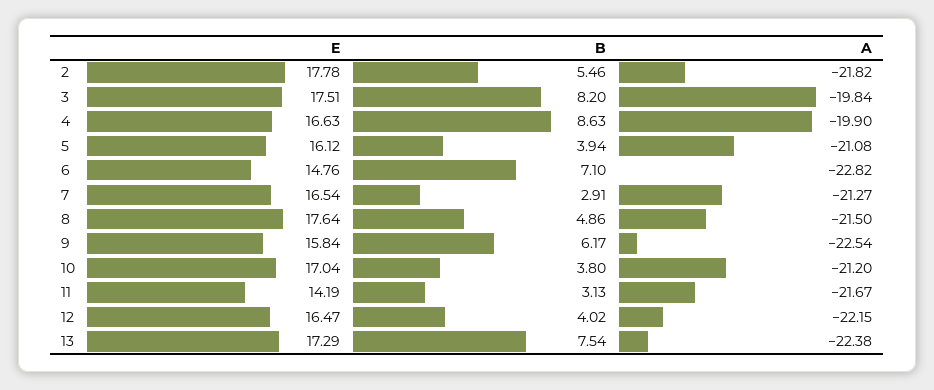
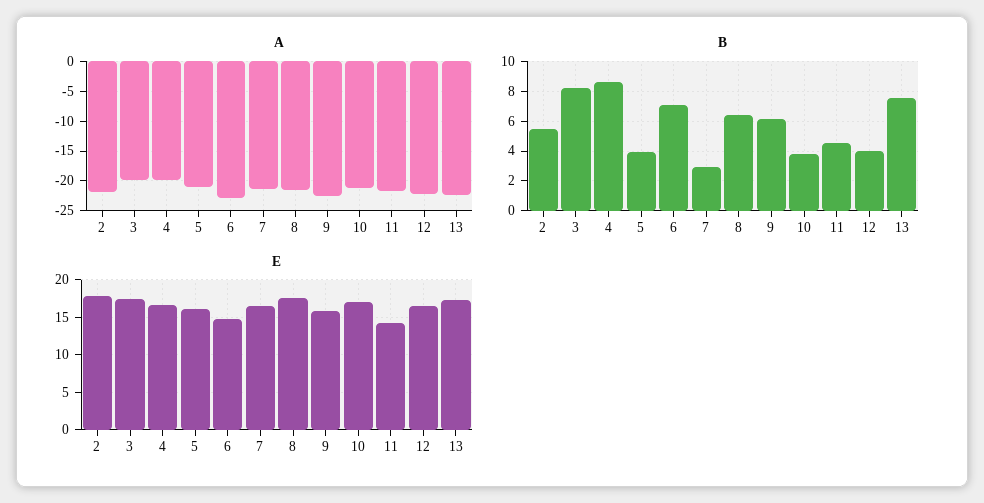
  {
    "E": {
      "2": 17.78,
      "3": 17.51,
      "4": 16.63,
      "5": 16.12,
      "6": 14.76,
      "7": 16.54,
      "8": 17.64,
      "9": 15.84,
      "10": 17.04,
      "11": 14.19,
      "12": 16.47,
      "13": 17.29
    },
    "B": {
      "2": 5.46,
      "3": 8.2,
      "4": 8.63,
      "5": 3.94,
      "6": 7.1,
      "7": 2.91,
-     "8": 4.86,
+     "8": 6.5,
      "9": 6.17,
      "10": 3.8,
-     "11": 3.13,
+     "11": 4.5,
      "12": 4.02,
      "13": 7.54
    },
    "A": {
      "2": -21.82,
      "3": -19.84,
      "4": -19.9,
      "5": -21.08,
      "6": -22.82,
      "7": -21.27,
      "8": -21.5,
      "9": -22.54,
      "10": -21.2,
      "11": -21.67,
      "12": -22.15,
      "13": -22.38
    }
  }

